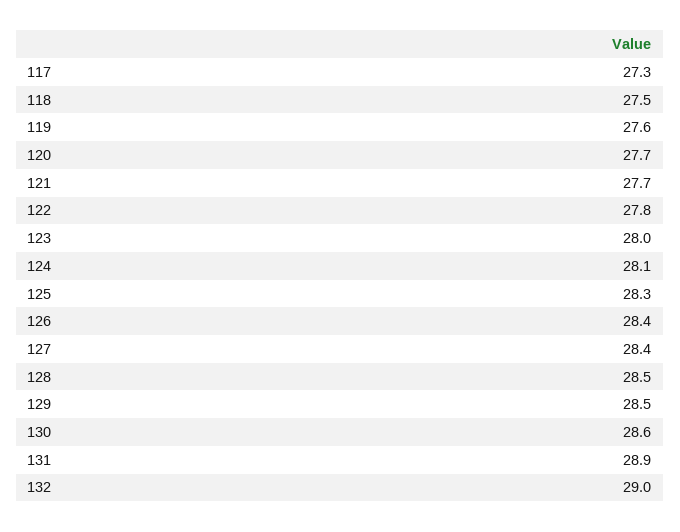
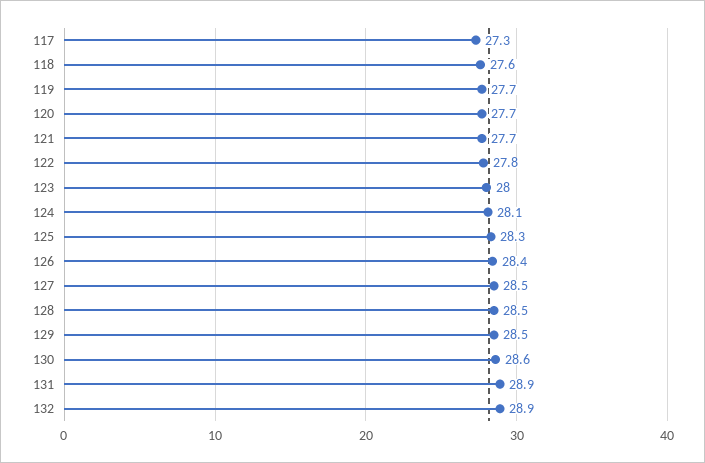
  {
    "117": 27.3,
-   "118": 27.5,
+   "118": 27.6,
-   "119": 27.6,
+   "119": 27.7,
    "120": 27.7,
    "121": 27.7,
    "122": 27.8,
    "123": 28,
    "124": 28.1,
    "125": 28.3,
    "126": 28.4,
-   "127": 28.4,
+   "127": 28.5,
    "128": 28.5,
    "129": 28.5,
    "130": 28.6,
    "131": 28.9,
-   "132": 29
+   "132": 28.9
  }

